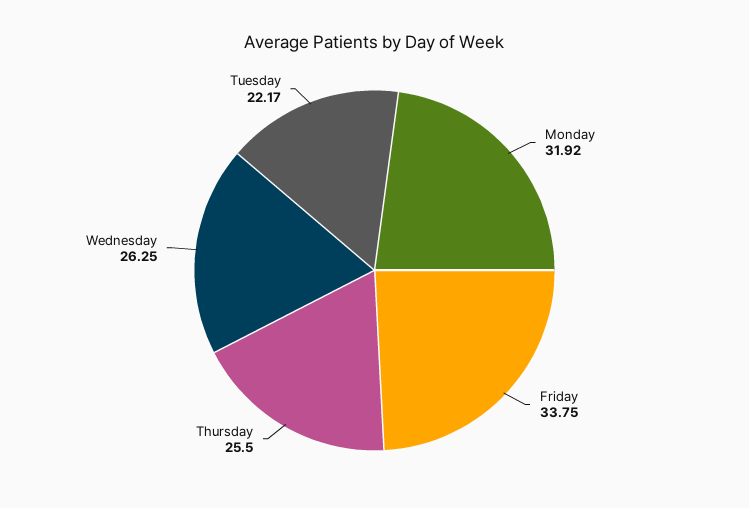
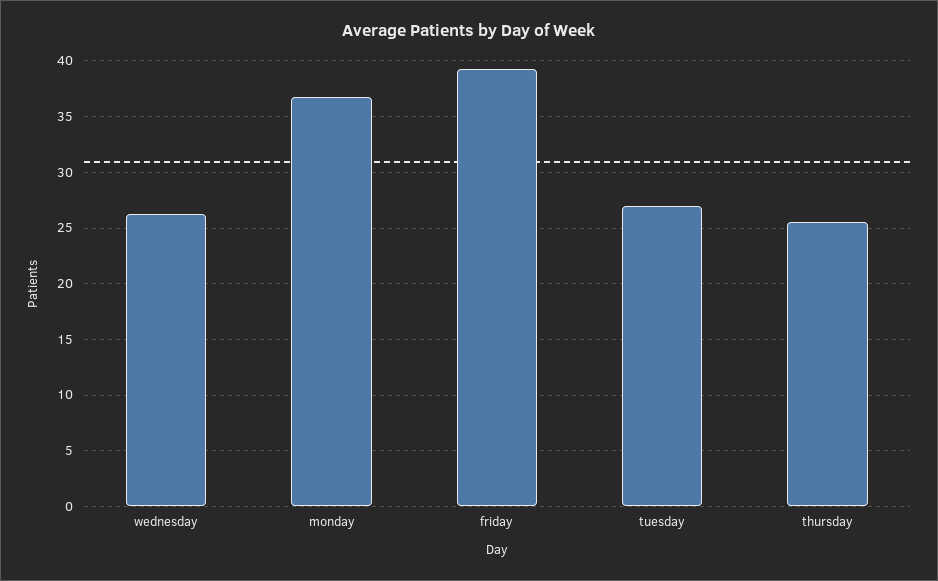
  {
-   "Monday": 31.92,
+   "Monday": 37,
-   "Friday": 33.75,
+   "Friday": 39,
    "Thursday": 25.5,
    "Wednesday": 26.25,
-   "Tuesday": 22.17
+   "Tuesday": 27
  }

